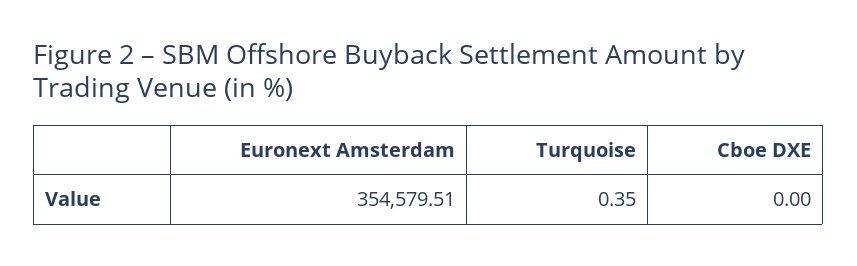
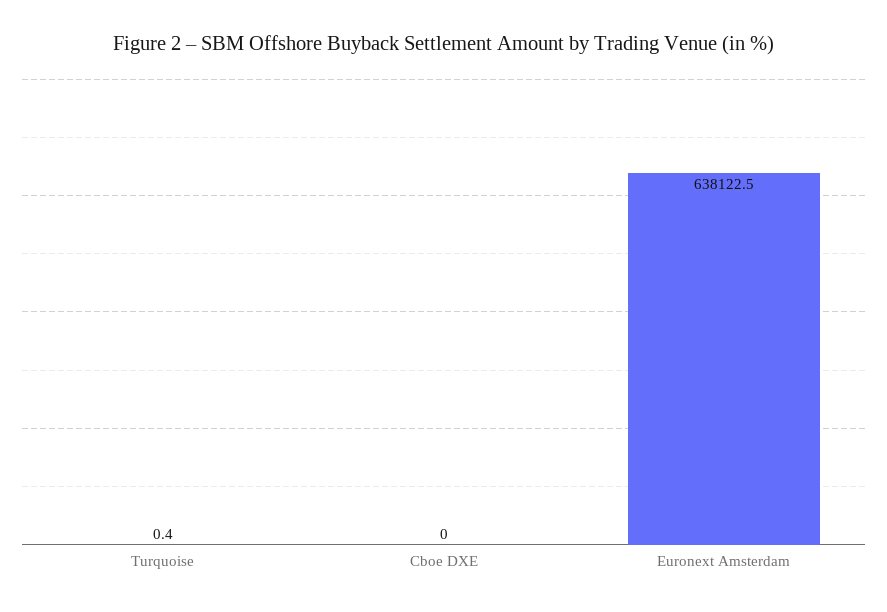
  {
-   "Euronext Amsterdam": 354579.51,
+   "Euronext Amsterdam": 638122.5,
    "Turquoise": 0.35,
    "Cboe DXE": 0
  }

